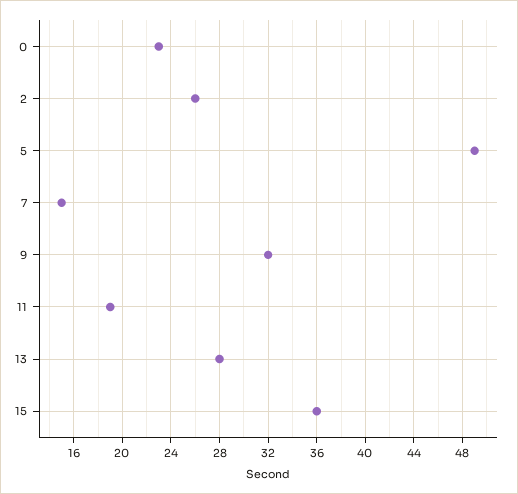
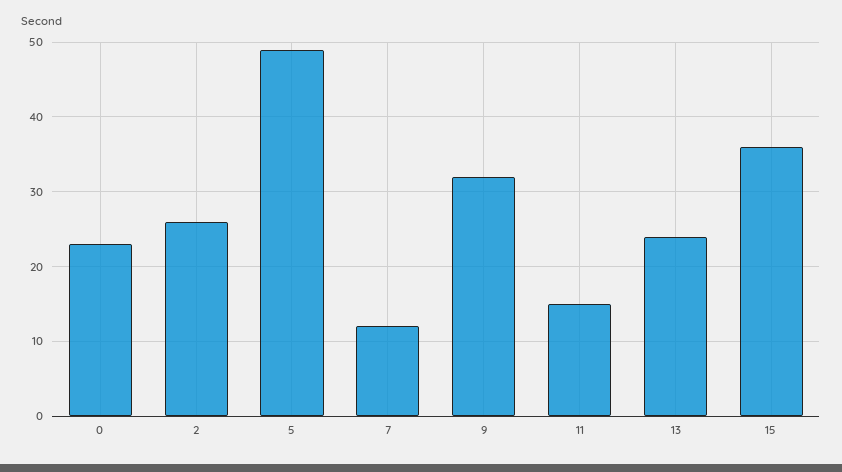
  {
    "0": 23,
    "2": 26,
    "5": 49,
-   "7": 15,
+   "7": 12,
    "9": 32,
-   "11": 19,
+   "11": 15,
-   "13": 28,
+   "13": 24,
    "15": 36
  }

